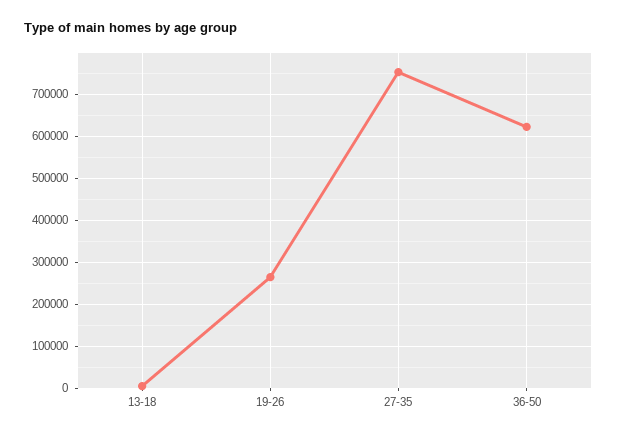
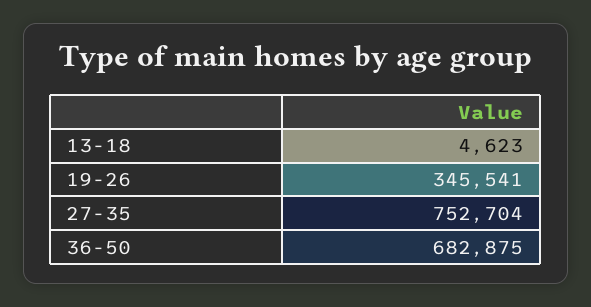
  {
    "13-18": 4623,
-   "19-26": 260000,
+   "19-26": 345541,
    "27-35": 752704,
-   "36-50": 620000
+   "36-50": 682875
  }

